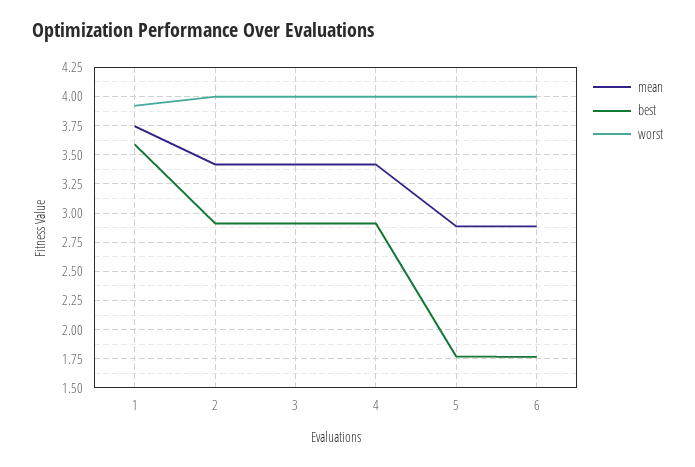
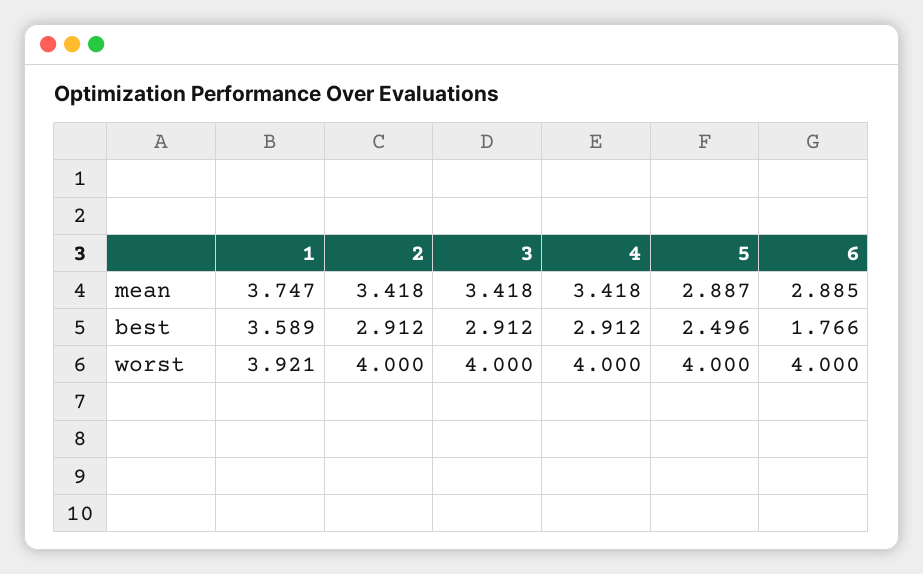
  {
    "mean": {
      "1": 3.747,
      "2": 3.418,
      "3": 3.418,
      "4": 3.418,
      "5": 2.887,
      "6": 2.885
    },
    "best": {
      "1": 3.589,
      "2": 2.912,
      "3": 2.912,
      "4": 2.912,
-     "5": 1.75,
+     "5": 2.496,
      "6": 1.766
    },
    "worst": {
      "1": 3.921,
      "2": 4,
      "3": 4,
      "4": 4,
      "5": 4,
      "6": 4
    }
  }

